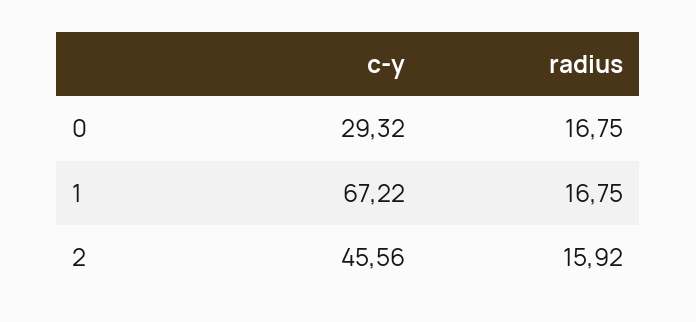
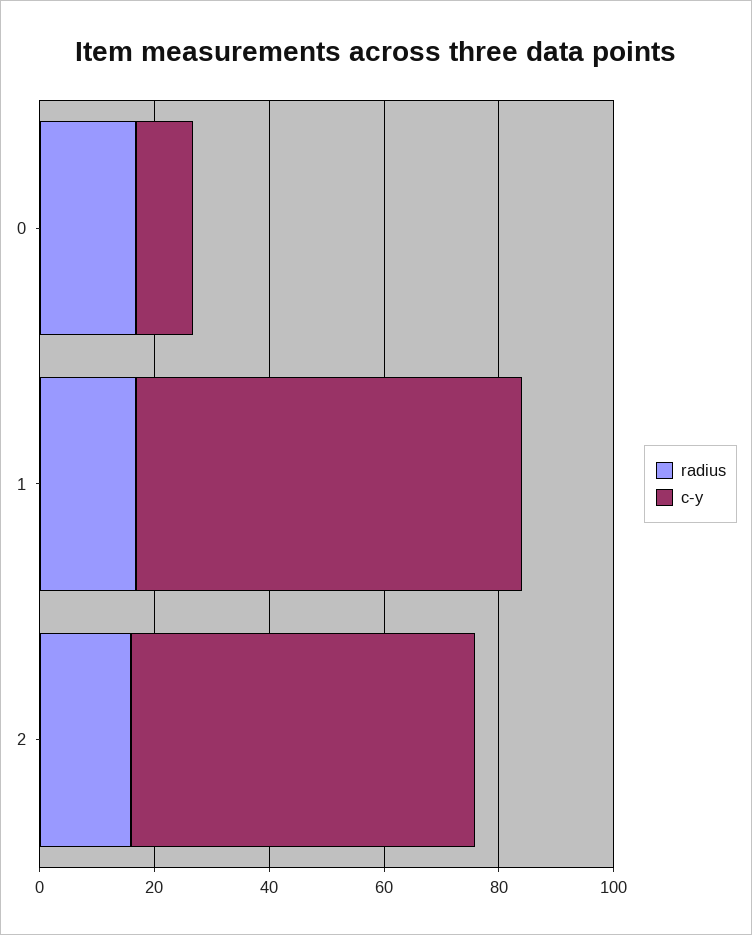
  {
    "c-y": {
-     "0": 29.32,
+     "0": 10,
      "1": 67.22,
-     "2": 45.56
+     "2": 60
    },
    "radius": {
      "0": 16.75,
      "1": 16.75,
      "2": 15.92
    }
  }

